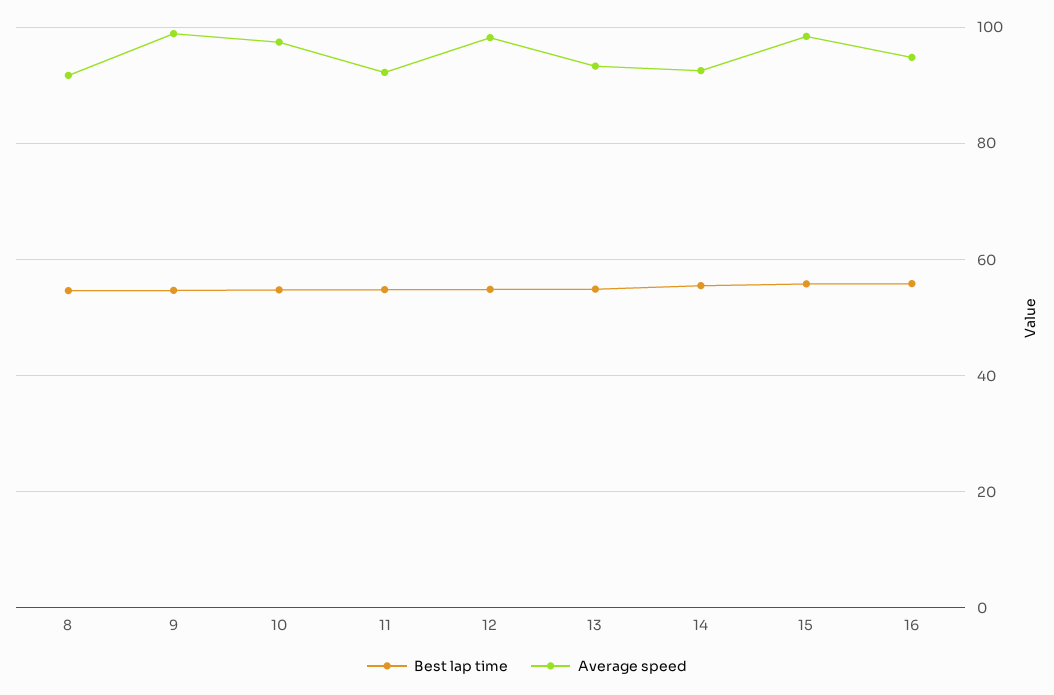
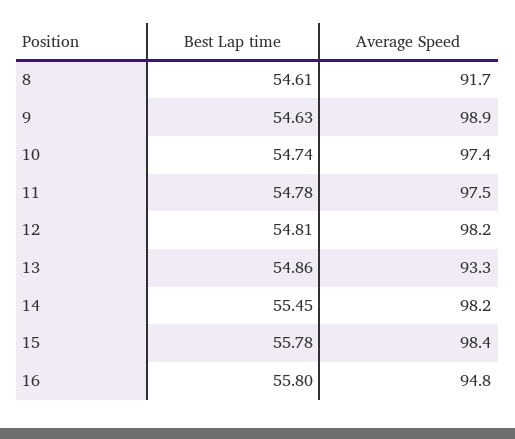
  {
    "Best lap time": {
      "8": 54.61,
      "9": 54.63,
      "10": 54.74,
      "11": 54.78,
      "12": 54.81,
      "13": 54.86,
      "14": 55.45,
      "15": 55.78,
      "16": 55.8
    },
    "Average speed": {
      "8": 91.7,
      "9": 98.9,
      "10": 97.4,
-     "11": 92,
+     "11": 97.5,
      "12": 98.2,
      "13": 93.3,
-     "14": 92,
+     "14": 98.2,
      "15": 98.4,
      "16": 94.8
    }
  }

